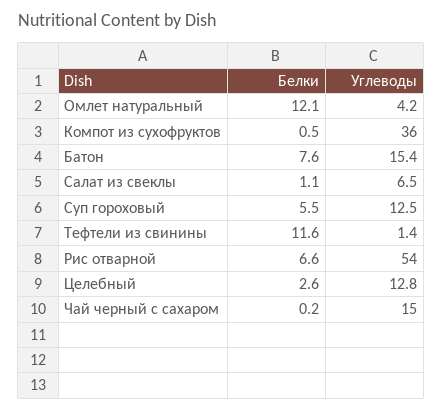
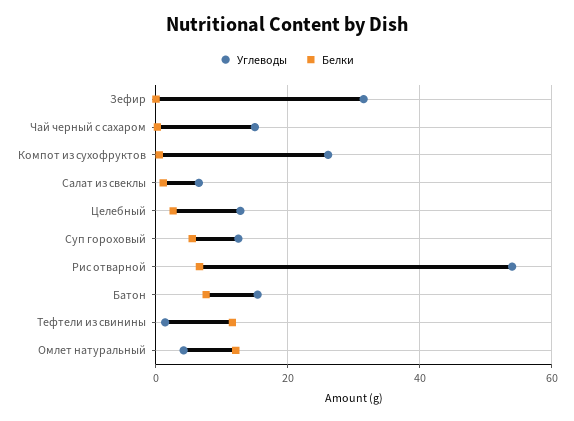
  {
    "Белки": {
      "Омлет натуральный": 12.1,
      "Компот из сухофруктов": 0.5,
      "Батон": 7.6,
      "Салат из свеклы": 1.1,
      "Суп гороховый": 5.5,
      "Тефтели из свинины": 11.6,
      "Рис отварной": 6.6,
      "Целебный": 2.6,
-     "Чай черный с сахаром": 0.2
+     "Чай черный с сахаром": 0.2,
+     "Зефир": 0
    },
    "Углеводы": {
      "Омлет натуральный": 4.2,
-     "Компот из сухофруктов": 36,
+     "Компот из сухофруктов": 26,
      "Батон": 15.4,
      "Салат из свеклы": 6.5,
      "Суп гороховый": 12.5,
      "Тефтели из свинины": 1.4,
      "Рис отварной": 54,
      "Целебный": 12.8,
-     "Чай черный с сахаром": 15
+     "Чай черный с сахаром": 15,
+     "Зефир": 32
    }
  }

